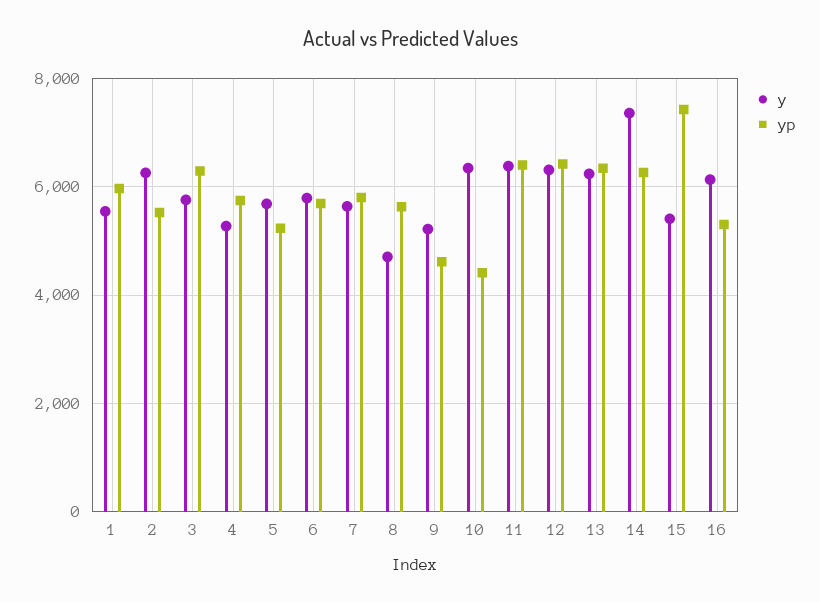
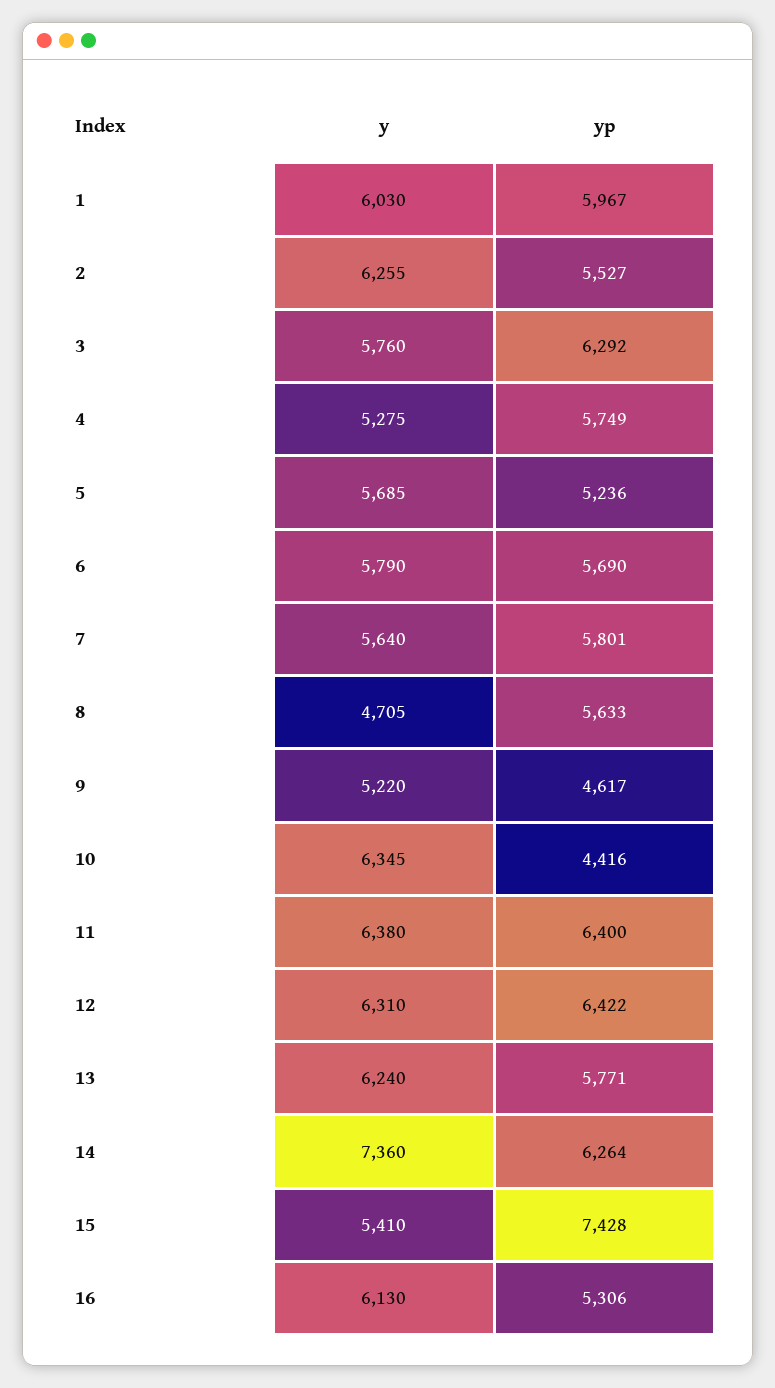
  {
    "y": {
-     "1": 5600,
+     "1": 6030,
      "2": 6255,
      "3": 5760,
      "4": 5275,
      "5": 5685,
      "6": 5790,
      "7": 5640,
      "8": 4705,
      "9": 5220,
      "10": 6345,
      "11": 6380,
      "12": 6310,
      "13": 6240,
      "14": 7360,
      "15": 5410,
      "16": 6130
    },
    "yp": {
      "1": 5967,
      "2": 5527,
      "3": 6292,
      "4": 5749,
      "5": 5236,
      "6": 5690,
      "7": 5801,
      "8": 5633,
      "9": 4617,
      "10": 4416,
      "11": 6400,
      "12": 6422,
-     "13": 6400,
+     "13": 5771,
      "14": 6264,
      "15": 7428,
      "16": 5306
    }
  }

